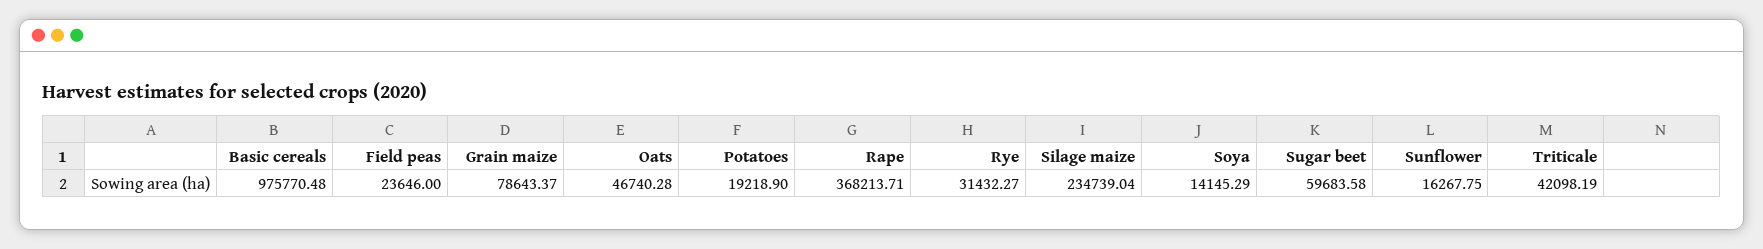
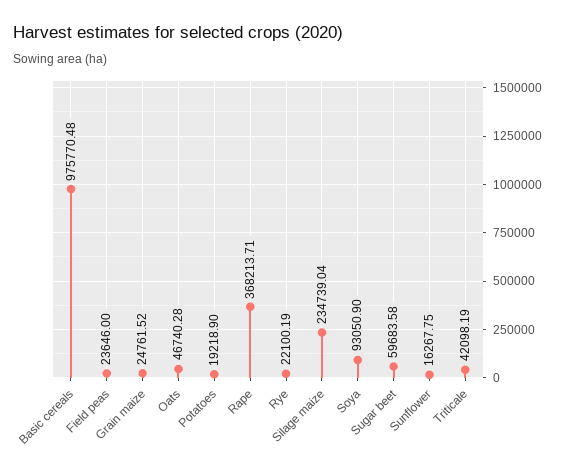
  {
    "Basic cereals": 975770.48,
    "Field peas": 23646,
-   "Grain maize": 78643.37,
+   "Grain maize": 24761.52,
    "Oats": 46740.28,
    "Potatoes": 19218.9,
    "Rape": 368213.71,
-   "Rye": 31432.27,
+   "Rye": 22100.19,
    "Silage maize": 234739.04,
-   "Soya": 14145.29,
+   "Soya": 93050.9,
    "Sugar beet": 59683.58,
    "Sunflower": 16267.75,
    "Triticale": 42098.19
  }

